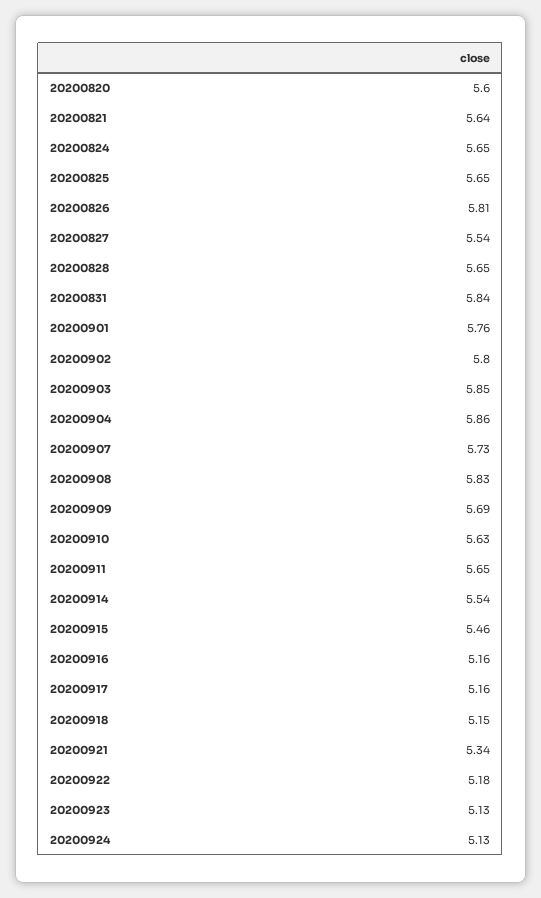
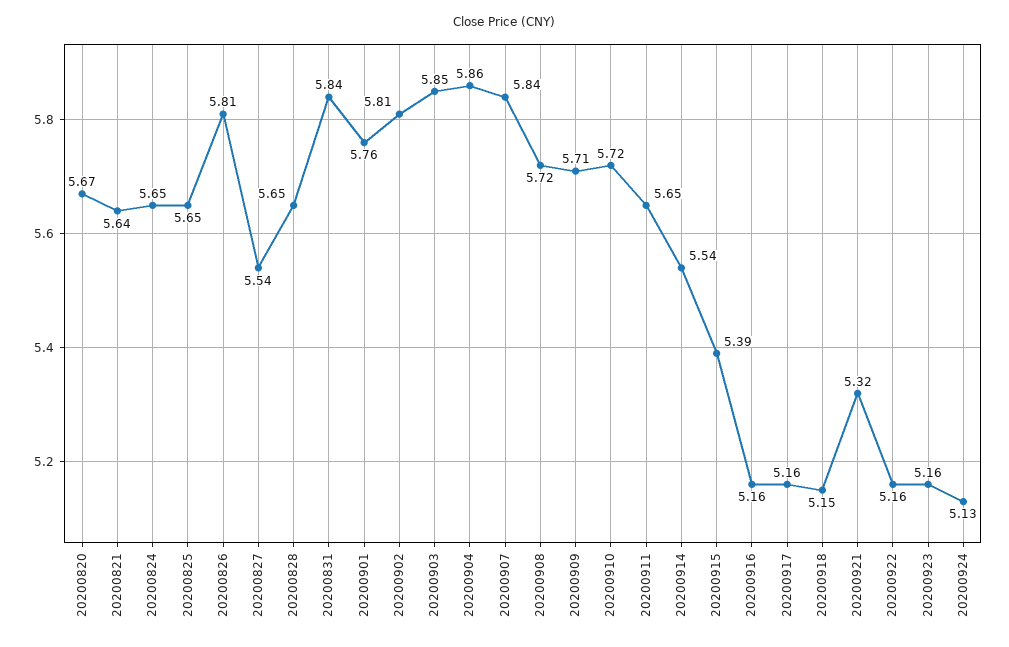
  {
-   "20200820": 5.6,
+   "20200820": 5.67,
    "20200821": 5.64,
    "20200824": 5.65,
    "20200825": 5.65,
    "20200826": 5.81,
    "20200827": 5.54,
    "20200828": 5.65,
    "20200831": 5.84,
    "20200901": 5.76,
-   "20200902": 5.8,
+   "20200902": 5.81,
    "20200903": 5.85,
    "20200904": 5.86,
-   "20200907": 5.73,
+   "20200907": 5.84,
-   "20200908": 5.83,
+   "20200908": 5.72,
-   "20200909": 5.69,
+   "20200909": 5.71,
-   "20200910": 5.63,
+   "20200910": 5.72,
    "20200911": 5.65,
    "20200914": 5.54,
-   "20200915": 5.46,
+   "20200915": 5.39,
    "20200916": 5.16,
    "20200917": 5.16,
    "20200918": 5.15,
-   "20200921": 5.34,
+   "20200921": 5.32,
-   "20200922": 5.18,
+   "20200922": 5.16,
-   "20200923": 5.13,
+   "20200923": 5.16,
    "20200924": 5.13
  }

